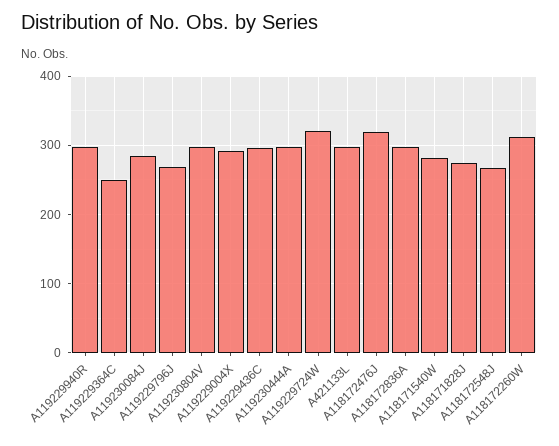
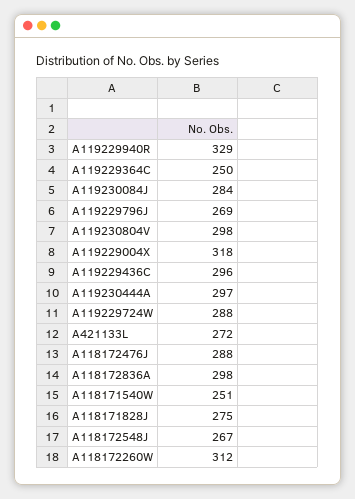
  {
-   "A119229940R": 300,
+   "A119229940R": 329,
    "A119229364C": 250,
    "A119230084J": 284,
    "A119229796J": 269,
    "A119230804V": 298,
-   "A119229004X": 290,
+   "A119229004X": 318,
    "A119229436C": 296,
    "A119230444A": 297,
-   "A119229724W": 320,
+   "A119229724W": 288,
-   "A421133L": 300,
+   "A421133L": 272,
-   "A118172476J": 320,
+   "A118172476J": 288,
    "A118172836A": 298,
-   "A118171540W": 280,
+   "A118171540W": 251,
    "A118171828J": 275,
    "A118172548J": 267,
    "A118172260W": 312
  }

